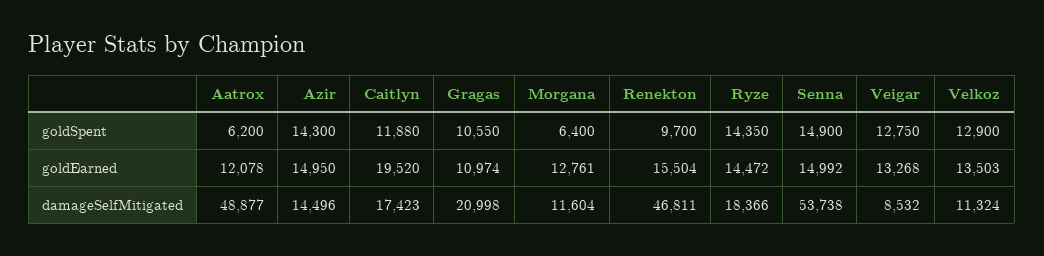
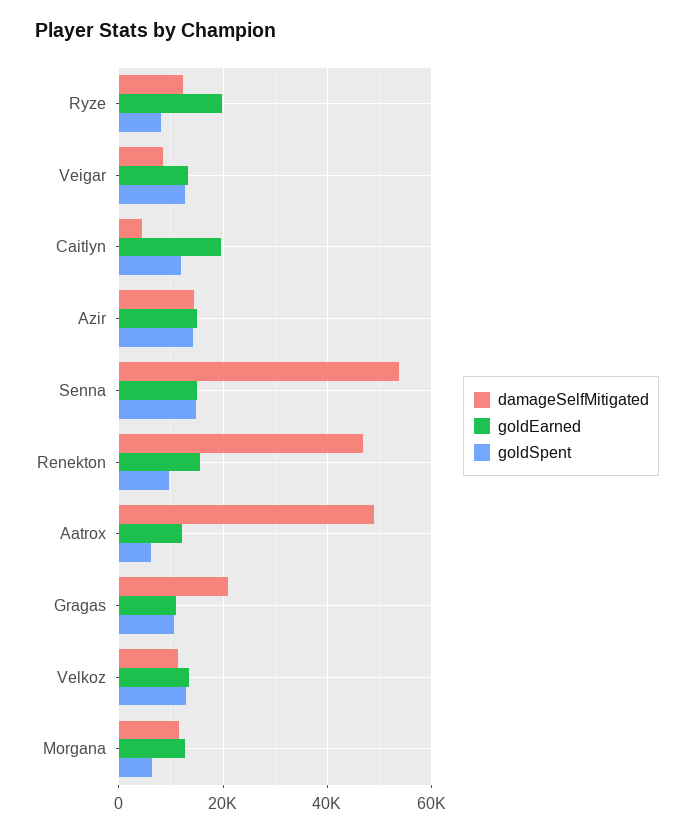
  {
    "goldSpent": {
      "Aatrox": 6200,
      "Azir": 14300,
      "Caitlyn": 11880,
      "Gragas": 10550,
      "Morgana": 6400,
      "Renekton": 9700,
-     "Ryze": 14350,
+     "Ryze": 8000,
      "Senna": 14900,
      "Veigar": 12750,
      "Velkoz": 12900
    },
    "goldEarned": {
      "Aatrox": 12078,
      "Azir": 14950,
      "Caitlyn": 19520,
      "Gragas": 10974,
      "Morgana": 12761,
      "Renekton": 15504,
-     "Ryze": 14472,
+     "Ryze": 20000,
      "Senna": 14992,
      "Veigar": 13268,
      "Velkoz": 13503
    },
    "damageSelfMitigated": {
      "Aatrox": 48877,
      "Azir": 14496,
-     "Caitlyn": 17423,
+     "Caitlyn": 4000,
      "Gragas": 20998,
      "Morgana": 11604,
      "Renekton": 46811,
-     "Ryze": 18366,
+     "Ryze": 12000,
      "Senna": 53738,
      "Veigar": 8532,
      "Velkoz": 11324
    }
  }

